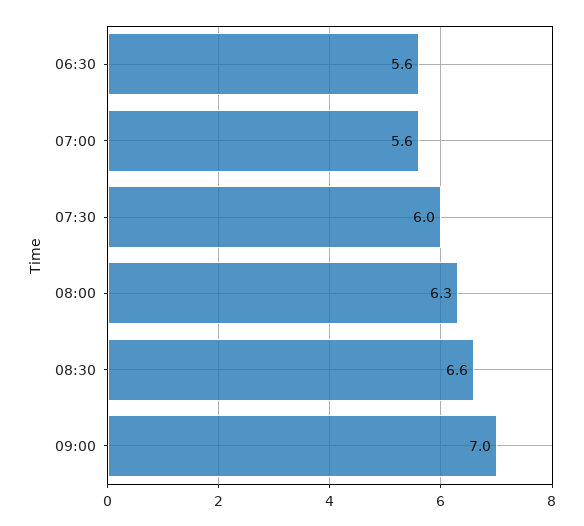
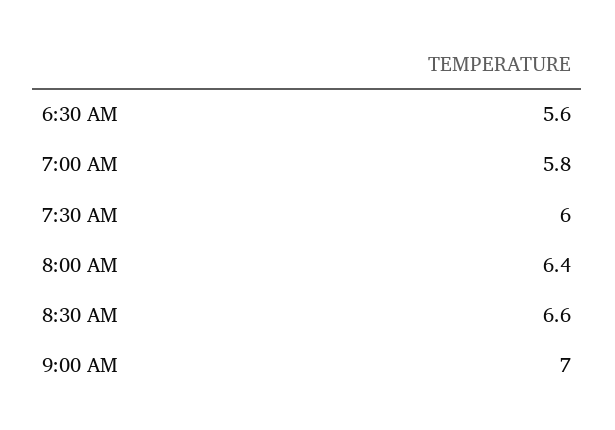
  {
    "06:30": 5.6,
-   "07:00": 5.6,
+   "07:00": 5.8,
    "07:30": 6,
-   "08:00": 6.3,
+   "08:00": 6.4,
    "08:30": 6.6,
    "09:00": 7
  }

